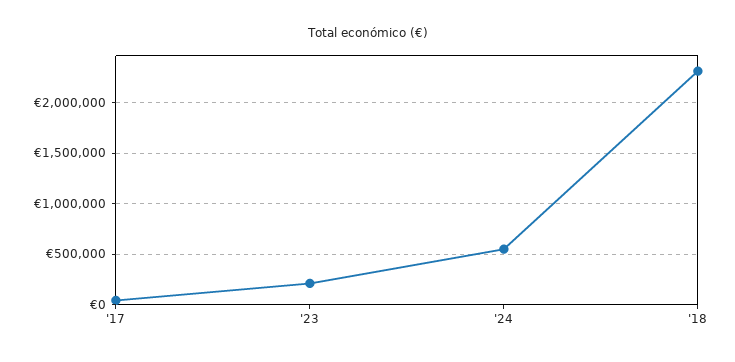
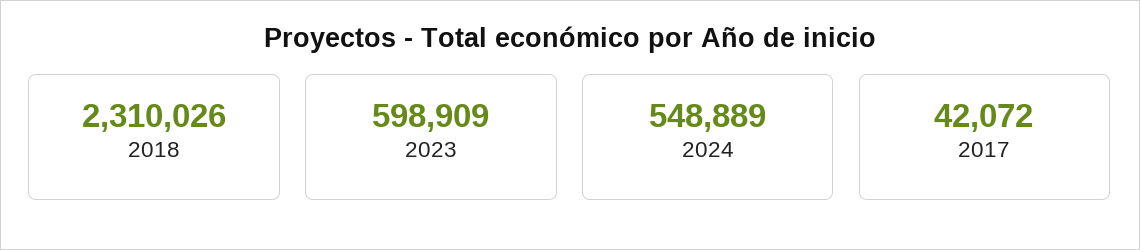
  {
    "'17": 42072,
-   "'23": 200000,
+   "'23": 598909,
    "'24": 548889,
    "'18": 2310026
  }

